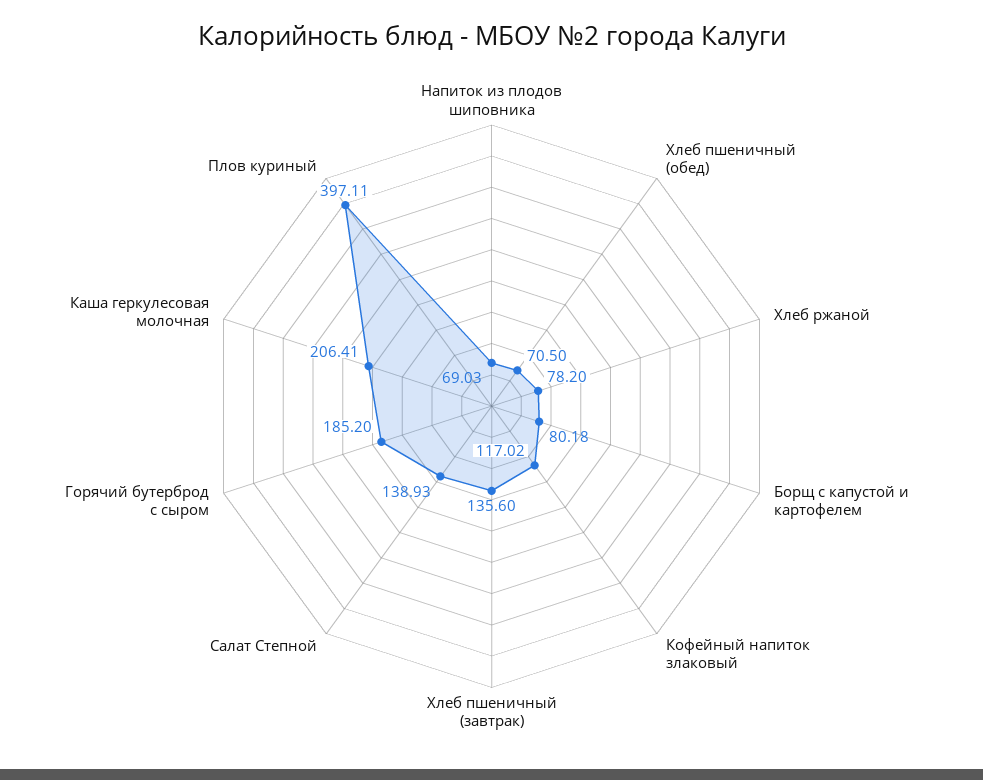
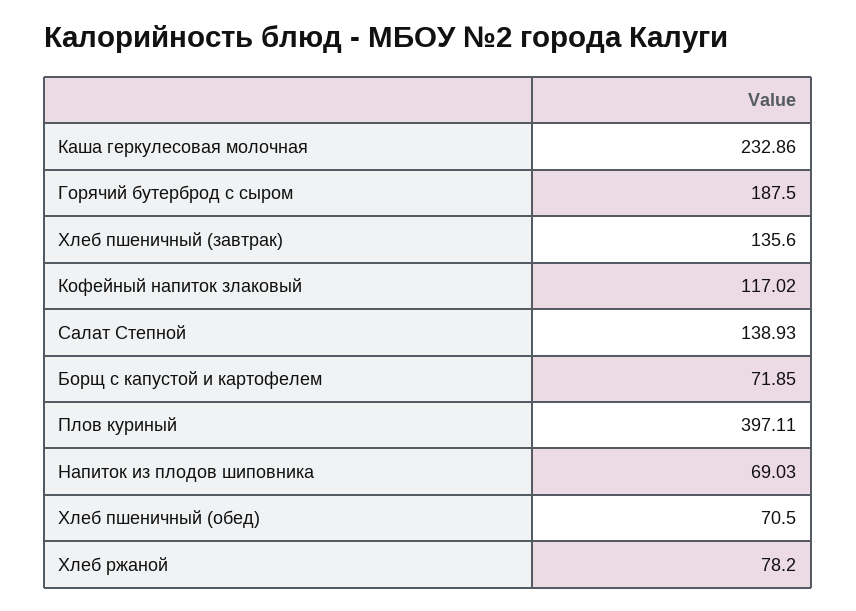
  {
    "Напиток из плодов шиповника": 69.03,
    "Хлеб пшеничный (обед)": 70.5,
    "Хлеб ржаной": 78.2,
-   "Борщ с капустой и картофелем": 80.18,
+   "Борщ с капустой и картофелем": 71.85,
    "Кофейный напиток злаковый": 117.02,
    "Хлеб пшеничный (завтрак)": 135.6,
    "Салат Степной": 138.93,
-   "Горячий бутерброд с сыром": 185.2,
+   "Горячий бутерброд с сыром": 187.5,
-   "Каша геркулесовая молочная": 206.41,
+   "Каша геркулесовая молочная": 232.86,
    "Плов куриный": 397.11
  }

